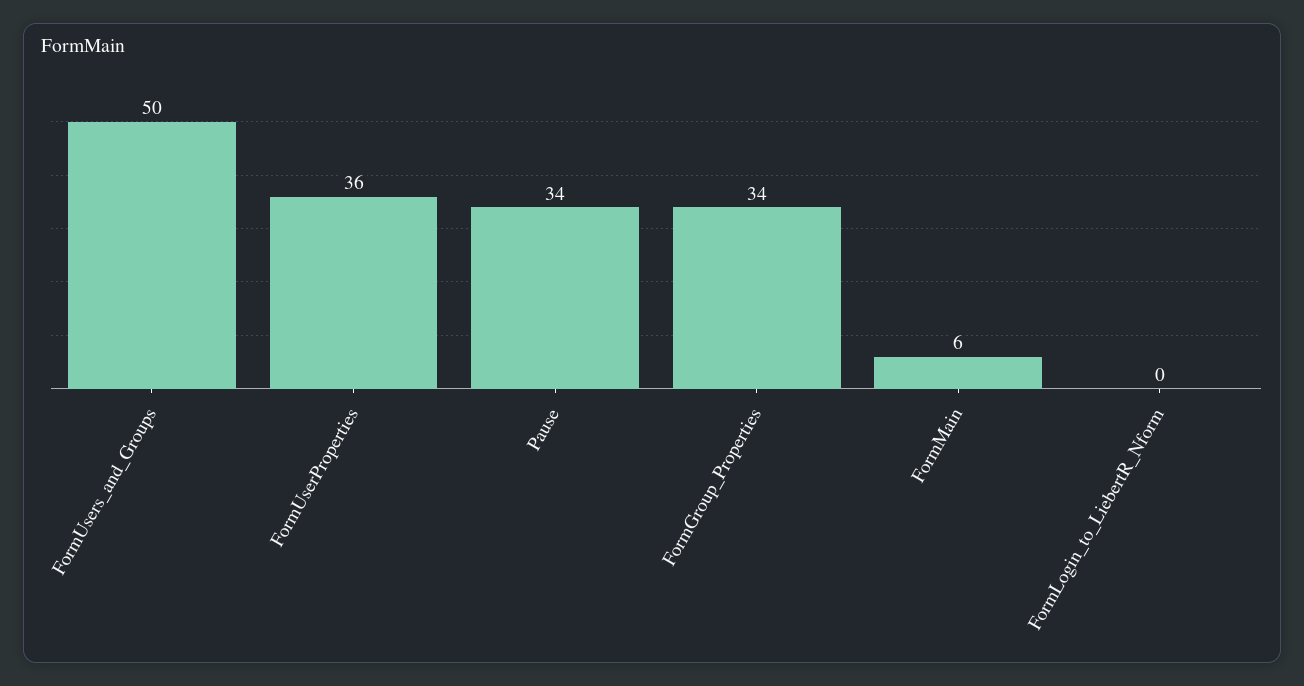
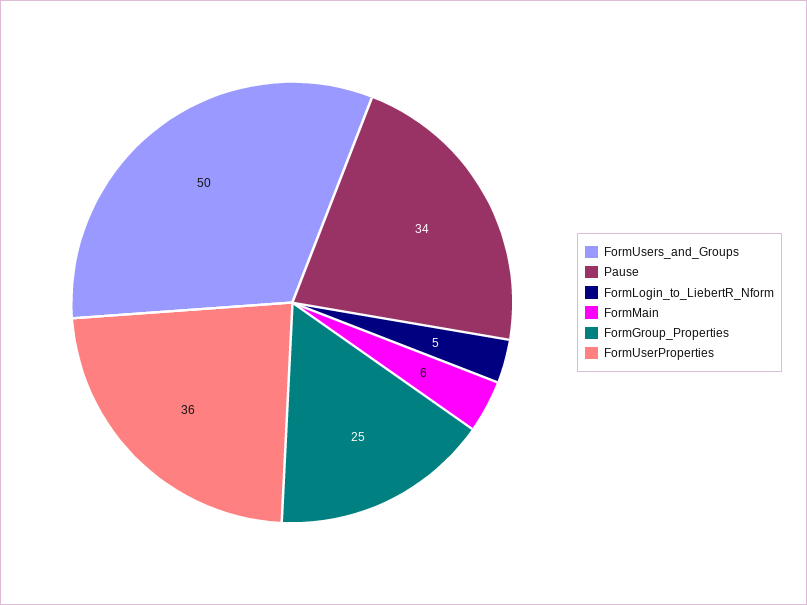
  {
    "FormUsers_and_Groups": 50,
    "FormUserProperties": 36,
    "Pause": 34,
-   "FormGroup_Properties": 34,
+   "FormGroup_Properties": 25,
    "FormMain": 6,
-   "FormLogin_to_LiebertR_Nform": 0
+   "FormLogin_to_LiebertR_Nform": 5
  }

